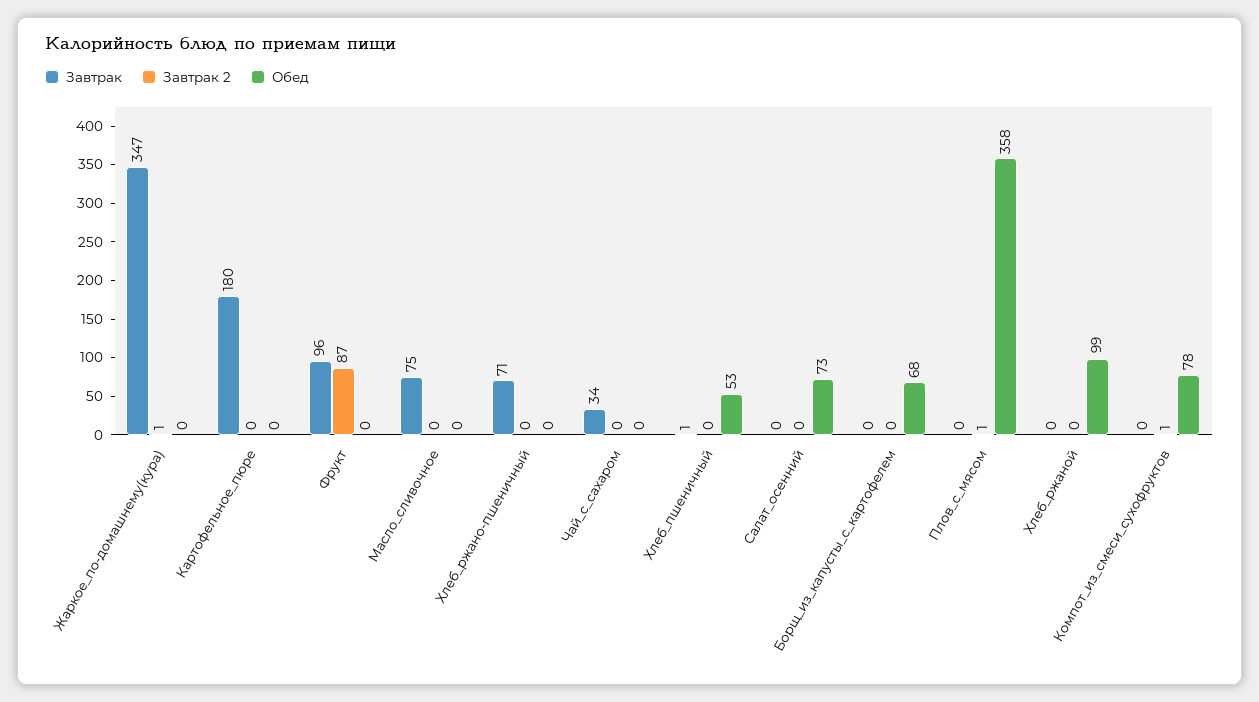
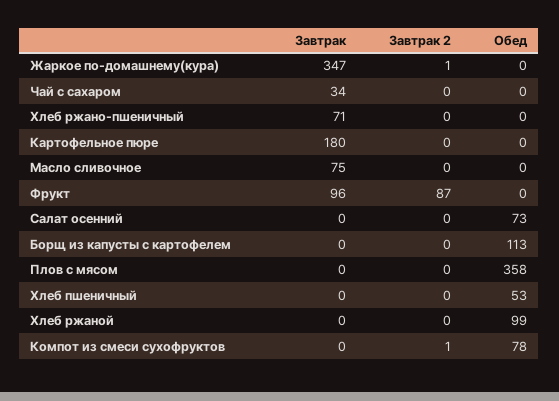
  {
    "Завтрак": {
      "Жаркое_по-домашнему(кура)": 347,
      "Картофельное_пюре": 180,
      "Фрукт": 96,
      "Масло_сливочное": 75,
      "Хлеб_ржано-пшеничный": 71,
      "Чай_с_сахаром": 34,
-     "Хлеб_пшеничный": 1,
+     "Хлеб_пшеничный": 0,
      "Салат_осенний": 0,
      "Борщ_из_капусты_с_картофелем": 0,
      "Плов_с_мясом": 0,
      "Хлеб_ржаной": 0,
      "Компот_из_смеси_сухофруктов": 0
    },
    "Завтрак 2": {
      "Жаркое_по-домашнему(кура)": 1,
      "Картофельное_пюре": 0,
      "Фрукт": 87,
      "Масло_сливочное": 0,
      "Хлеб_ржано-пшеничный": 0,
      "Чай_с_сахаром": 0,
      "Хлеб_пшеничный": 0,
      "Салат_осенний": 0,
      "Борщ_из_капусты_с_картофелем": 0,
-     "Плов_с_мясом": 1,
+     "Плов_с_мясом": 0,
      "Хлеб_ржаной": 0,
      "Компот_из_смеси_сухофруктов": 1
    },
    "Обед": {
      "Жаркое_по-домашнему(кура)": 0,
      "Картофельное_пюре": 0,
      "Фрукт": 0,
      "Масло_сливочное": 0,
      "Хлеб_ржано-пшеничный": 0,
      "Чай_с_сахаром": 0,
      "Хлеб_пшеничный": 53,
      "Салат_осенний": 73,
-     "Борщ_из_капусты_с_картофелем": 68,
+     "Борщ_из_капусты_с_картофелем": 113,
      "Плов_с_мясом": 358,
      "Хлеб_ржаной": 99,
      "Компот_из_смеси_сухофруктов": 78
    }
  }

